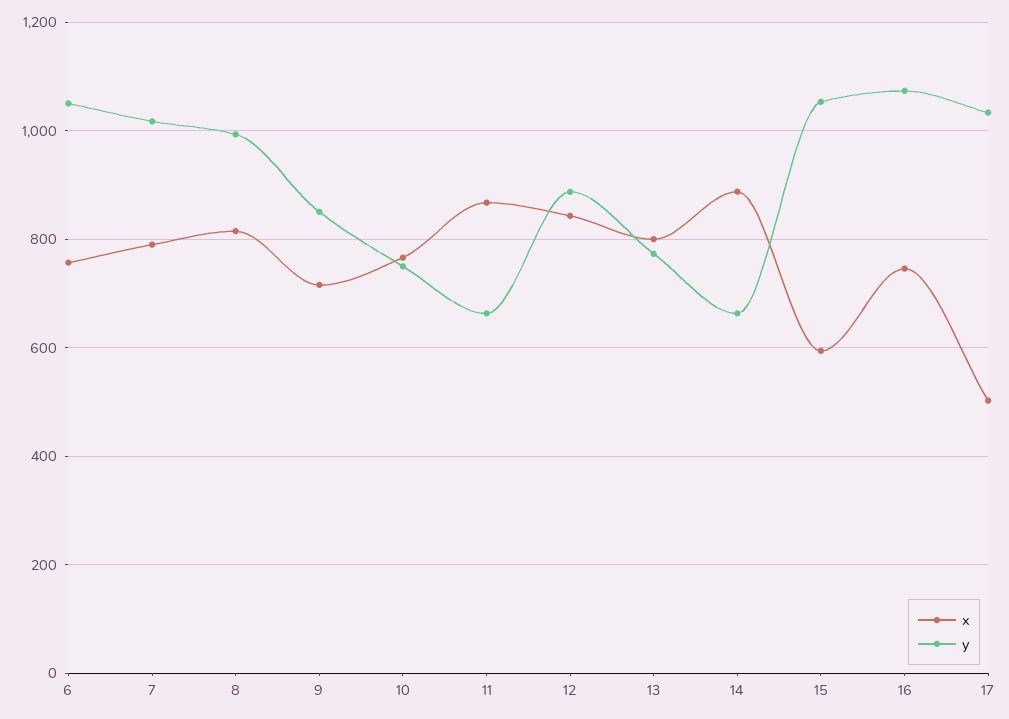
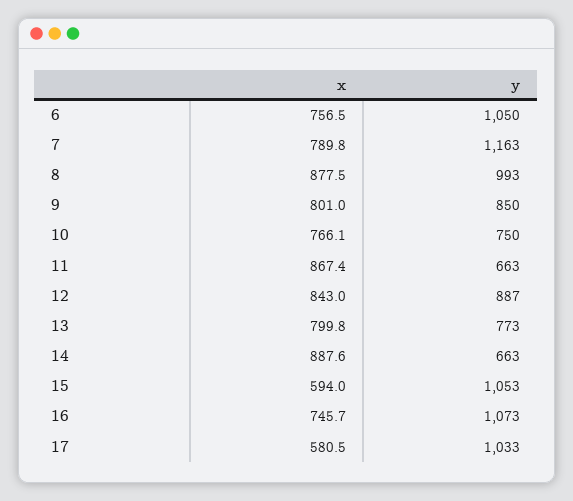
  {
    "x": {
      "6": 756.5,
      "7": 789.8,
-     "8": 820,
+     "8": 877.5,
-     "9": 720,
+     "9": 801,
      "10": 766.1,
      "11": 867.4,
      "12": 843,
      "13": 799.8,
      "14": 887.6,
      "15": 594,
      "16": 745.7,
-     "17": 500
+     "17": 580.5
    },
    "y": {
      "6": 1050,
-     "7": 1020,
+     "7": 1163,
      "8": 993,
      "9": 850,
      "10": 750,
      "11": 663,
      "12": 887,
      "13": 773,
      "14": 663,
      "15": 1053,
      "16": 1073,
      "17": 1033
    }
  }

